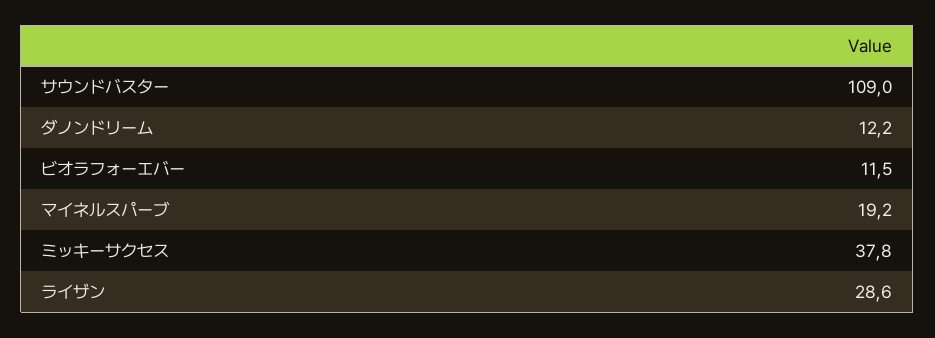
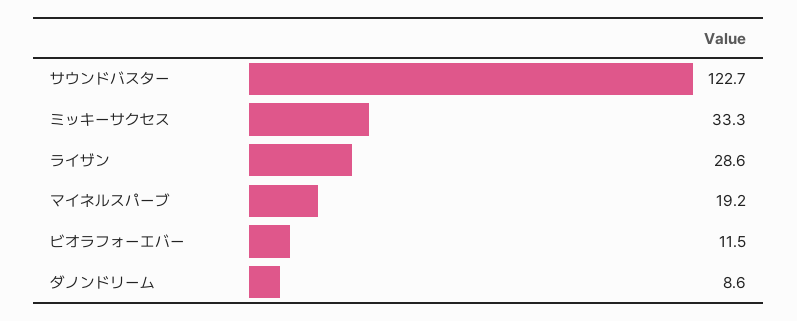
  {
-   "サウンドバスター": 109,
+   "サウンドバスター": 122.7,
-   "ダノンドリーム": 12.2,
+   "ダノンドリーム": 8.6,
    "ビオラフォーエバー": 11.5,
    "マイネルスパーブ": 19.2,
-   "ミッキーサクセス": 37.8,
+   "ミッキーサクセス": 33.3,
    "ライザン": 28.6
  }

